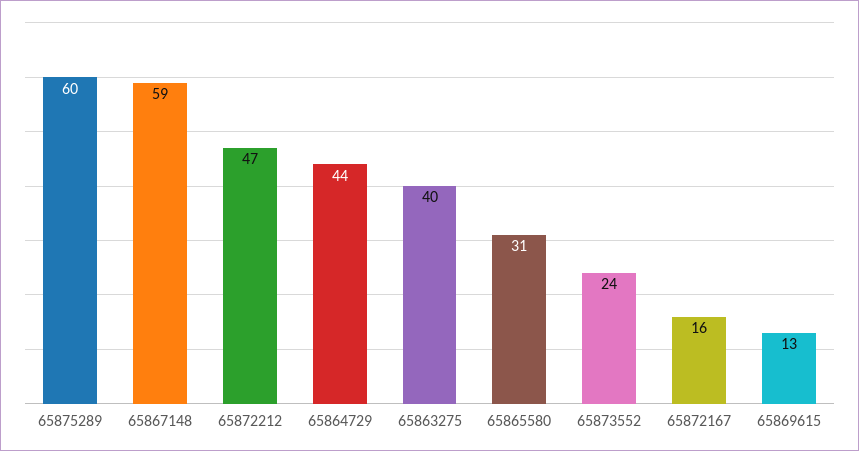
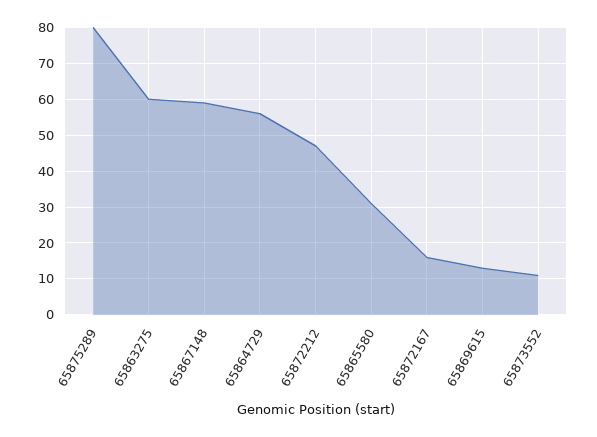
  {
-   "65875289": 60,
+   "65875289": 80,
    "65867148": 59,
    "65872212": 47,
-   "65864729": 44,
+   "65864729": 55,
-   "65863275": 40,
+   "65863275": 60,
    "65865580": 31,
-   "65873552": 24,
+   "65873552": 10,
    "65872167": 16,
    "65869615": 13
  }

